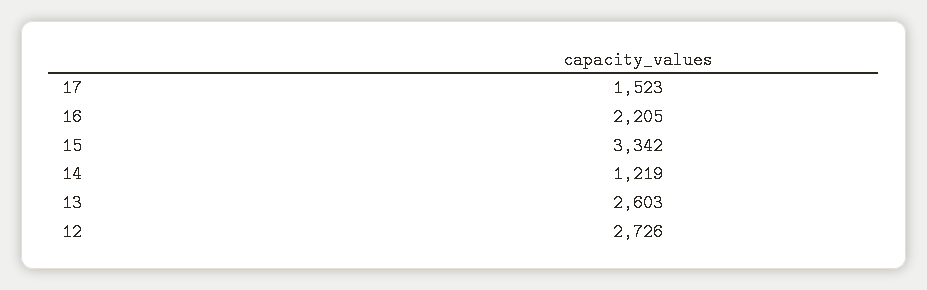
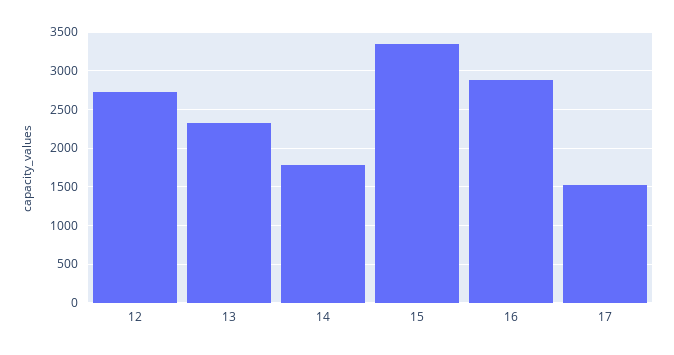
  {
    "17": 1523,
-   "16": 2205,
+   "16": 2900,
    "15": 3342,
-   "14": 1219,
+   "14": 1800,
-   "13": 2603,
+   "13": 2300,
    "12": 2726
  }

